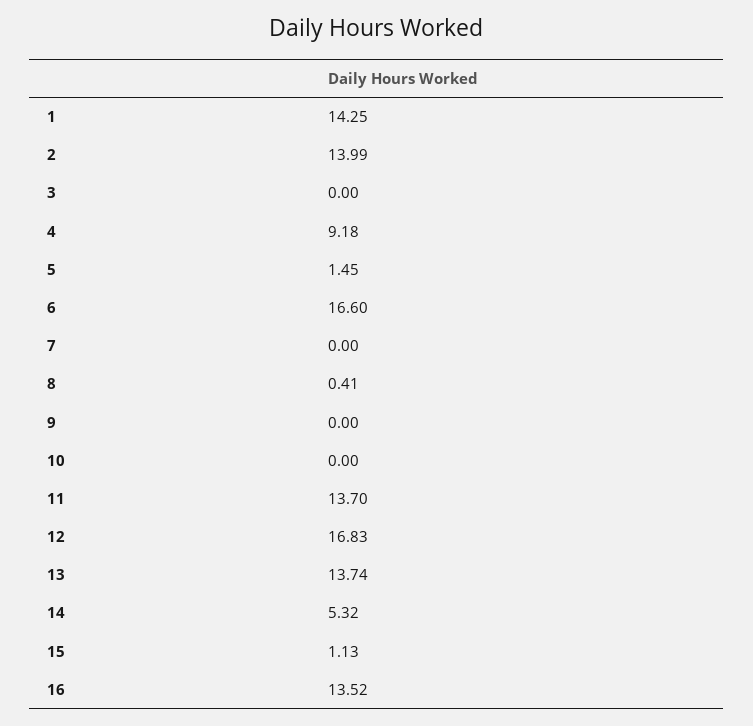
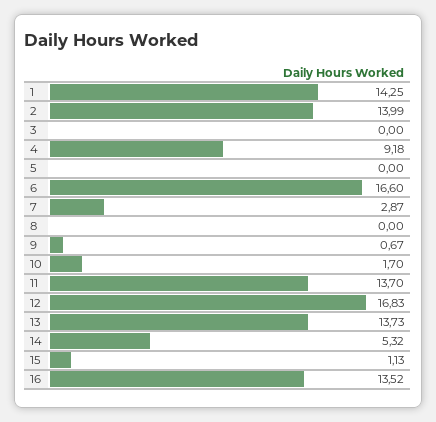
  {
    "1": 14.25,
    "2": 13.99,
    "3": 0,
    "4": 9.18,
-   "5": 1.45,
+   "5": 0,
    "6": 16.6,
-   "7": 0,
+   "7": 2.87,
-   "8": 0.41,
+   "8": 0,
-   "9": 0,
+   "9": 0.67,
-   "10": 0,
+   "10": 1.7,
    "11": 13.7,
    "12": 16.83,
-   "13": 13.74,
+   "13": 13.73,
    "14": 5.32,
    "15": 1.13,
    "16": 13.52
  }

